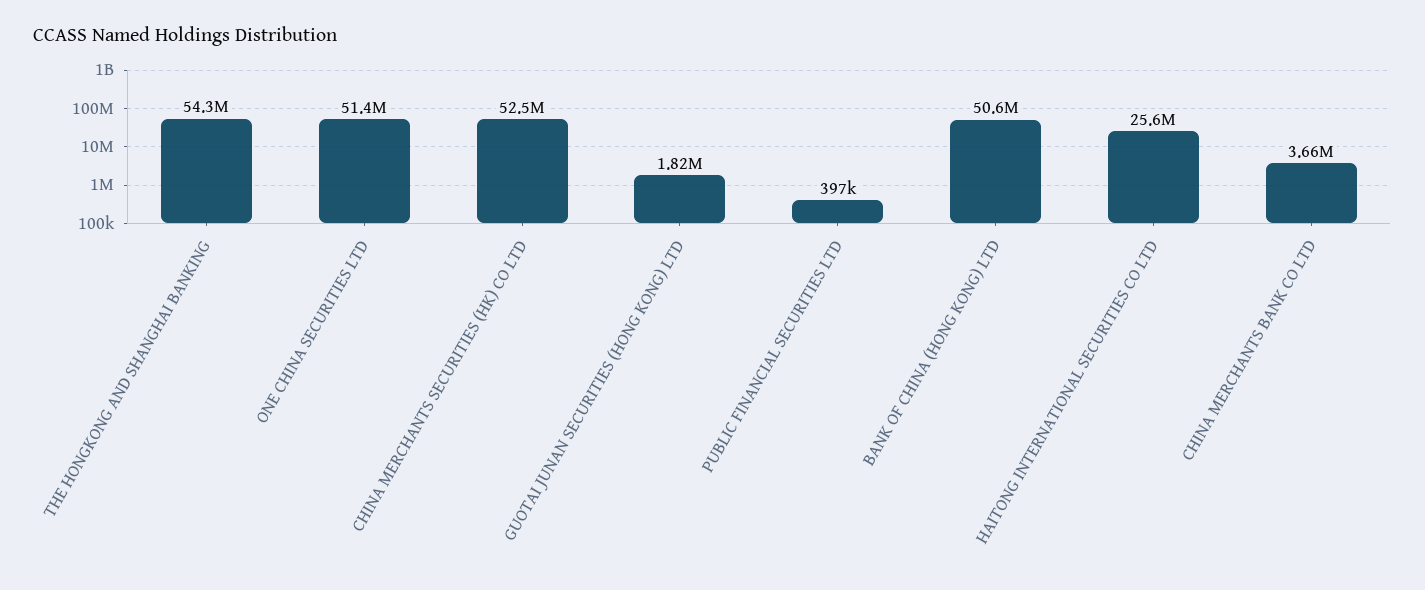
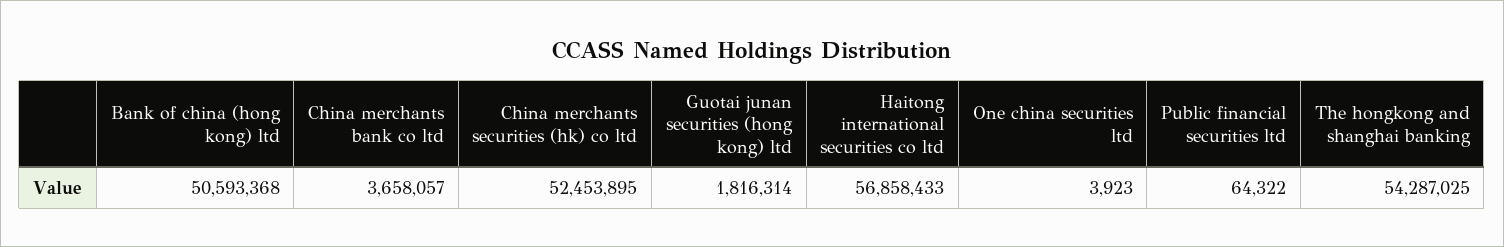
  {
    "THE HONGKONG AND SHANGHAI BANKING": 54287025,
-   "ONE CHINA SECURITIES LTD": 51400000,
+   "ONE CHINA SECURITIES LTD": 3923,
    "CHINA MERCHANTS SECURITIES (HK) CO LTD": 52453895,
    "GUOTAI JUNAN SECURITIES (HONG KONG) LTD": 1816314,
-   "PUBLIC FINANCIAL SECURITIES LTD": 397000,
+   "PUBLIC FINANCIAL SECURITIES LTD": 64322,
    "BANK OF CHINA (HONG KONG) LTD": 50593368,
-   "HAITONG INTERNATIONAL SECURITIES CO LTD": 25600000,
+   "HAITONG INTERNATIONAL SECURITIES CO LTD": 56858433,
    "CHINA MERCHANTS BANK CO LTD": 3658057
  }

